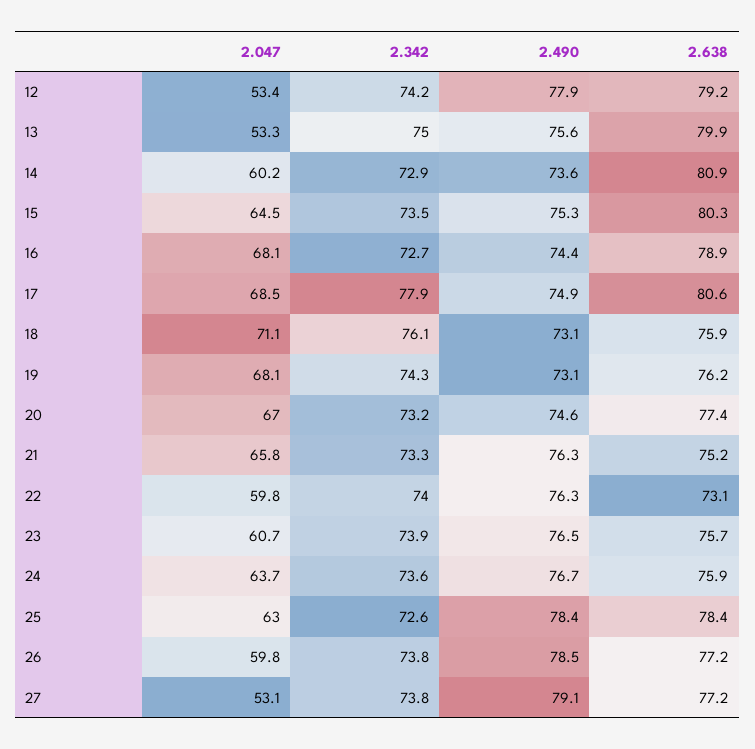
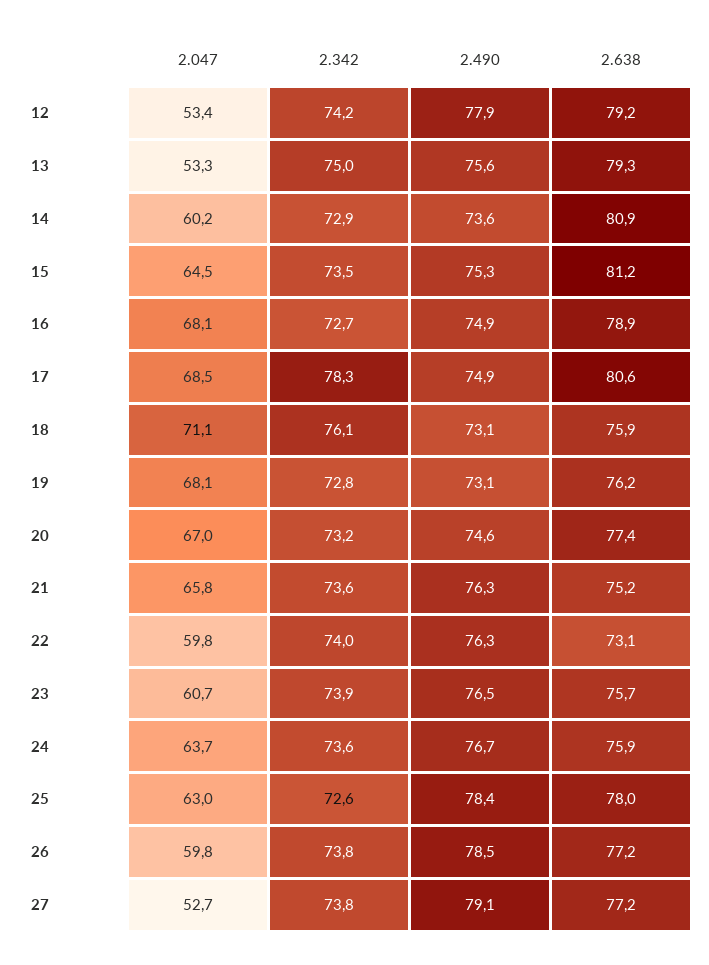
  {
    "2.047": {
      "12": 53.4,
      "13": 53.3,
      "14": 60.2,
      "15": 64.5,
      "16": 68.1,
      "17": 68.5,
      "18": 71.1,
      "19": 68.1,
      "20": 67,
      "21": 65.8,
      "22": 59.8,
      "23": 60.7,
      "24": 63.7,
      "25": 63,
      "26": 59.8,
-     "27": 53.1
+     "27": 52.7
    },
    "2.342": {
      "12": 74.2,
      "13": 75,
      "14": 72.9,
      "15": 73.5,
      "16": 72.7,
-     "17": 77.9,
+     "17": 78.3,
      "18": 76.1,
-     "19": 74.3,
+     "19": 72.8,
      "20": 73.2,
-     "21": 73.3,
+     "21": 73.6,
      "22": 74,
      "23": 73.9,
      "24": 73.6,
      "25": 72.6,
      "26": 73.8,
      "27": 73.8
    },
    "2.490": {
      "12": 77.9,
      "13": 75.6,
      "14": 73.6,
      "15": 75.3,
-     "16": 74.4,
+     "16": 74.9,
      "17": 74.9,
      "18": 73.1,
      "19": 73.1,
      "20": 74.6,
      "21": 76.3,
      "22": 76.3,
      "23": 76.5,
      "24": 76.7,
      "25": 78.4,
      "26": 78.5,
      "27": 79.1
    },
    "2.638": {
      "12": 79.2,
-     "13": 79.9,
+     "13": 79.3,
      "14": 80.9,
-     "15": 80.3,
+     "15": 81.2,
      "16": 78.9,
      "17": 80.6,
      "18": 75.9,
      "19": 76.2,
      "20": 77.4,
      "21": 75.2,
      "22": 73.1,
      "23": 75.7,
      "24": 75.9,
-     "25": 78.4,
+     "25": 78,
      "26": 77.2,
      "27": 77.2
    }
  }

